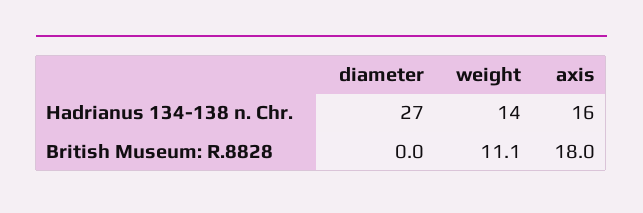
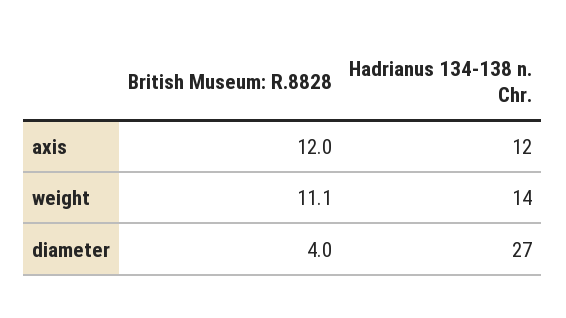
  {
    "diameter": {
      "Hadrianus 134-138 n. Chr.": 27,
-     "British Museum: R.8828": 0
+     "British Museum: R.8828": 4
    },
    "weight": {
      "Hadrianus 134-138 n. Chr.": 14,
      "British Museum: R.8828": 11.1
    },
    "axis": {
-     "Hadrianus 134-138 n. Chr.": 16,
+     "Hadrianus 134-138 n. Chr.": 12,
-     "British Museum: R.8828": 18
+     "British Museum: R.8828": 12
    }
  }

